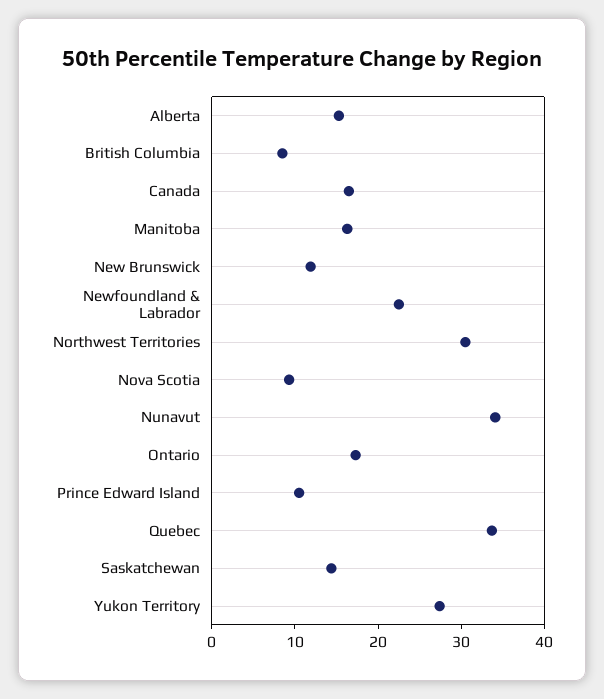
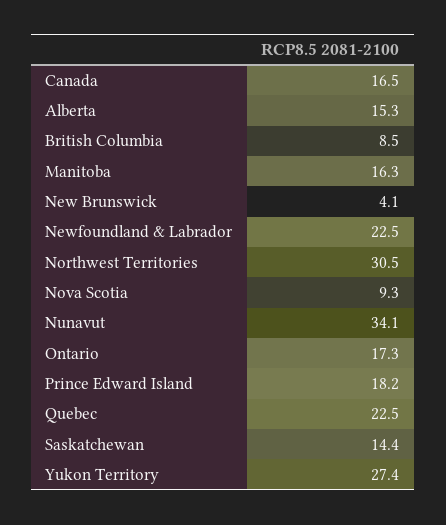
  {
    "Alberta": 15.3,
    "British Columbia": 8.5,
    "Canada": 16.5,
    "Manitoba": 16.3,
-   "New Brunswick": 12,
+   "New Brunswick": 4.1,
    "Newfoundland & Labrador": 22.5,
    "Northwest Territories": 30.5,
    "Nova Scotia": 9.3,
    "Nunavut": 34.1,
    "Ontario": 17.3,
-   "Prince Edward Island": 10,
+   "Prince Edward Island": 18.2,
-   "Quebec": 34,
+   "Quebec": 22.5,
    "Saskatchewan": 14.4,
    "Yukon Territory": 27.4
  }

